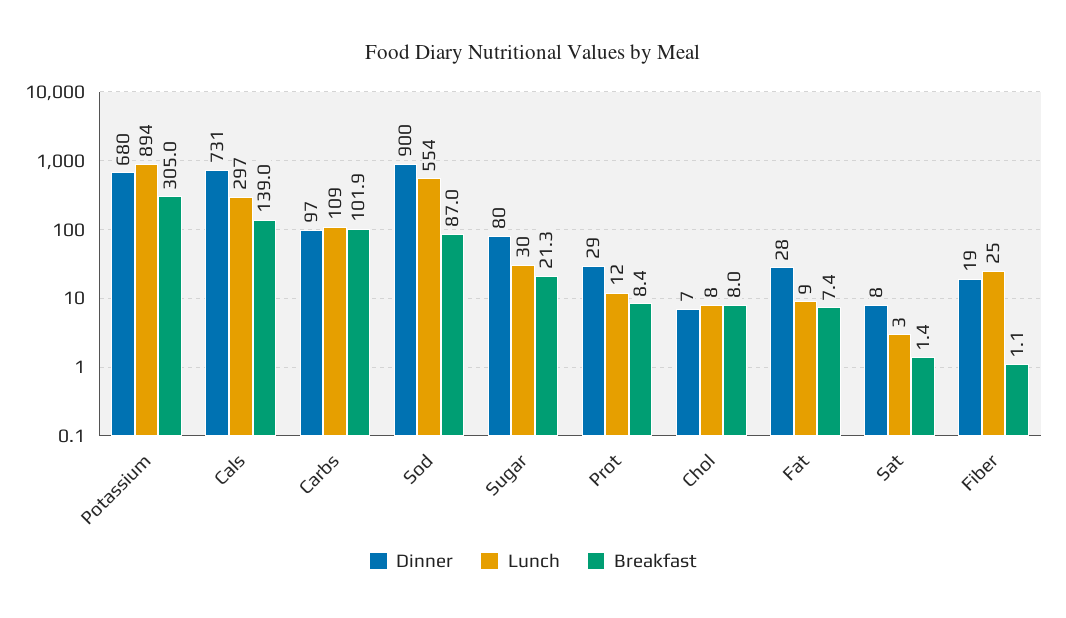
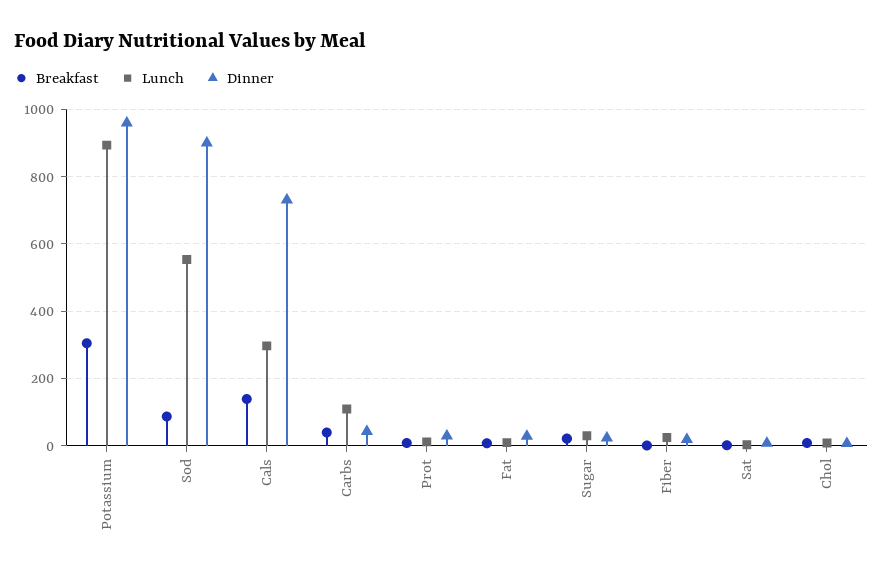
  {
    "Dinner": {
-     "Potassium": 680,
+     "Potassium": 960,
      "Cals": 731,
-     "Carbs": 97,
+     "Carbs": 40,
      "Sod": 900,
-     "Sugar": 80,
+     "Sugar": 20,
      "Prot": 29,
      "Chol": 7,
      "Fat": 28,
      "Sat": 8,
      "Fiber": 19
    },
    "Lunch": {
      "Potassium": 894,
      "Cals": 297,
      "Carbs": 109,
      "Sod": 554,
      "Sugar": 30,
      "Prot": 12,
      "Chol": 8,
      "Fat": 9,
      "Sat": 3,
      "Fiber": 25
    },
    "Breakfast": {
      "Potassium": 305,
      "Cals": 139,
-     "Carbs": 101.9,
+     "Carbs": 40,
      "Sod": 87,
      "Sugar": 21.3,
      "Prot": 8.4,
      "Chol": 8,
      "Fat": 7.4,
      "Sat": 1.4,
      "Fiber": 1.1
    }
  }

